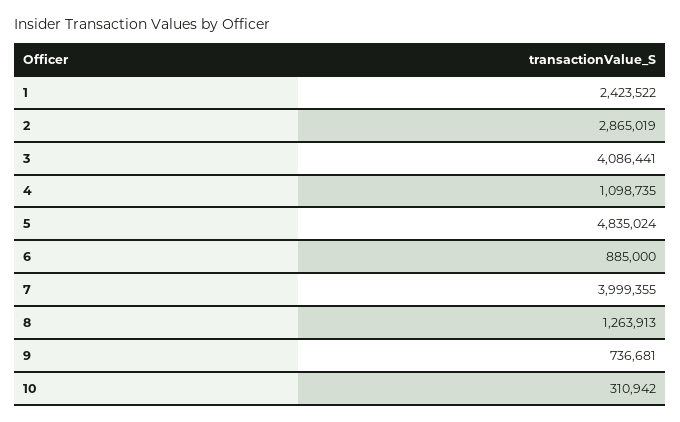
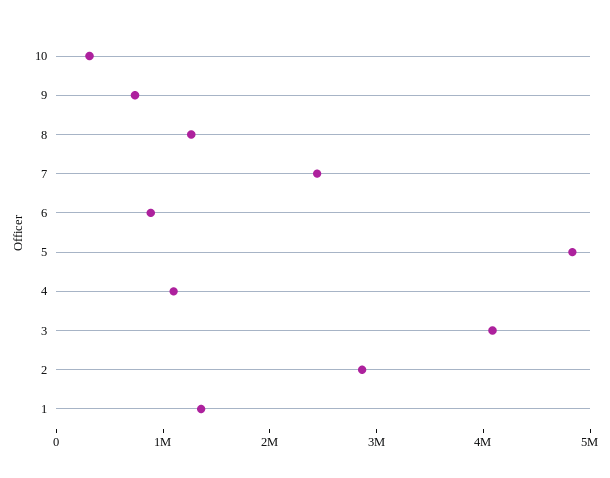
  {
-   "1": 2423522,
+   "1": 1400000,
    "2": 2865019,
    "3": 4086441,
    "4": 1098735,
    "5": 4835024,
    "6": 885000,
-   "7": 3999355,
+   "7": 2400000,
    "8": 1263913,
    "9": 736681,
    "10": 310942
  }

